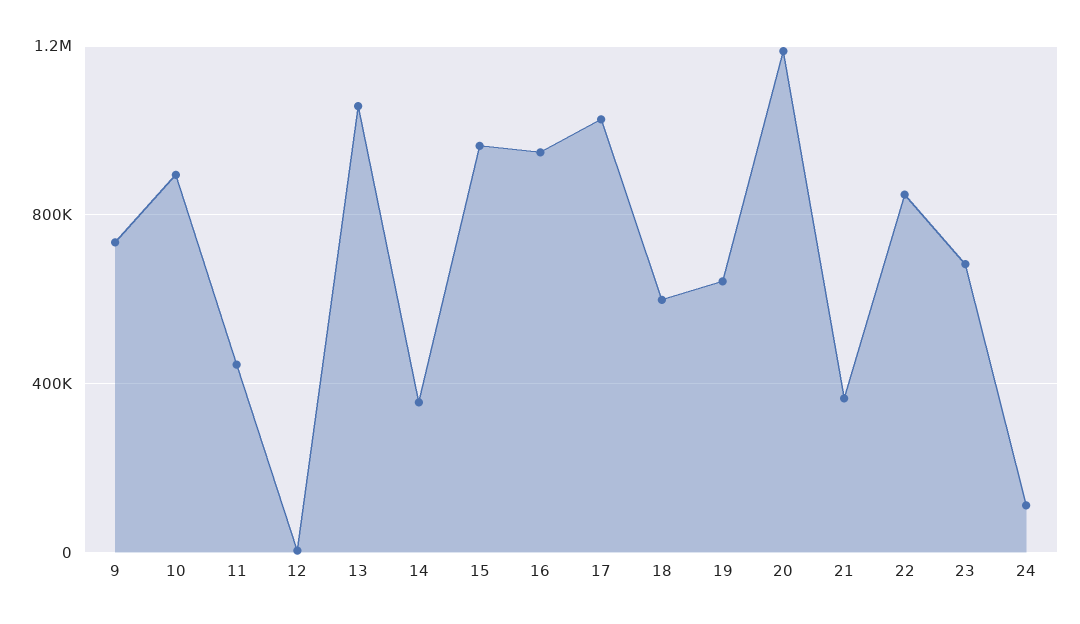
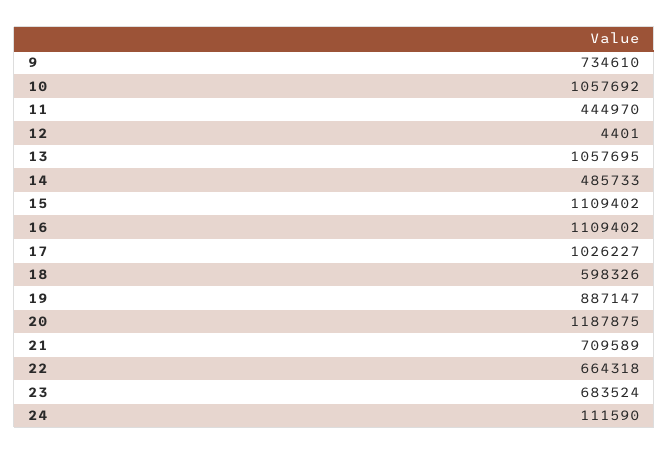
  {
    "9": 734610,
-   "10": 900000,
+   "10": 1057692,
    "11": 444970,
    "12": 4401,
    "13": 1057695,
-   "14": 350000,
+   "14": 485733,
-   "15": 950000,
+   "15": 1109402,
-   "16": 950000,
+   "16": 1109402,
    "17": 1026227,
    "18": 598326,
-   "19": 650000,
+   "19": 887147,
    "20": 1187875,
-   "21": 350000,
+   "21": 709589,
-   "22": 850000,
+   "22": 664318,
    "23": 683524,
    "24": 111590
  }

